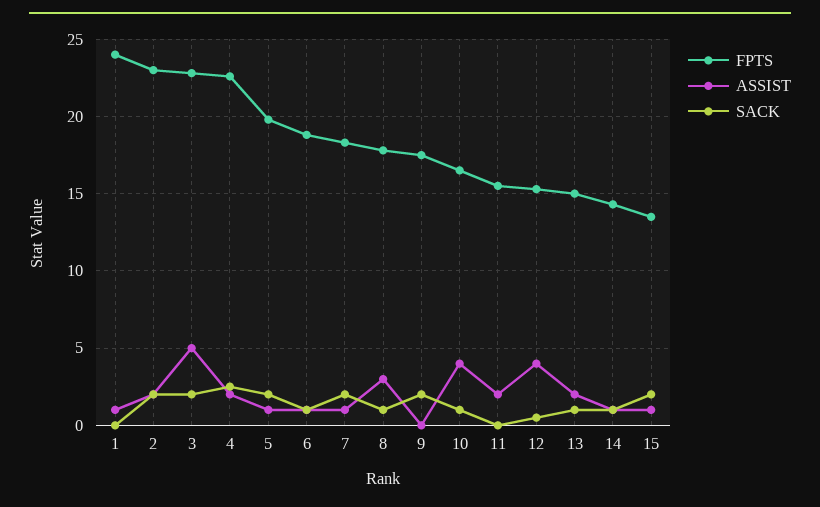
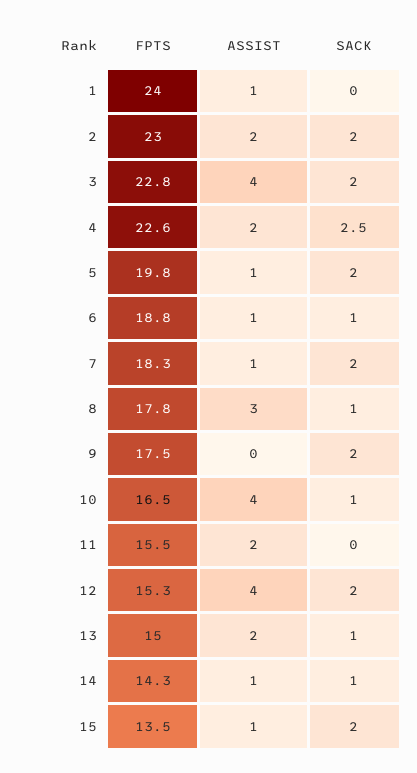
  {
    "FPTS": {
      "1": 24,
      "2": 23,
      "3": 22.8,
      "4": 22.6,
      "5": 19.8,
      "6": 18.8,
      "7": 18.3,
      "8": 17.8,
      "9": 17.5,
      "10": 16.5,
      "11": 15.5,
      "12": 15.3,
      "13": 15,
      "14": 14.3,
      "15": 13.5
    },
    "ASSIST": {
      "1": 1,
      "2": 2,
-     "3": 5,
+     "3": 4,
      "4": 2,
      "5": 1,
      "6": 1,
      "7": 1,
      "8": 3,
      "9": 0,
      "10": 4,
      "11": 2,
      "12": 4,
      "13": 2,
      "14": 1,
      "15": 1
    },
    "SACK": {
      "1": 0,
      "2": 2,
      "3": 2,
      "4": 2.5,
      "5": 2,
      "6": 1,
      "7": 2,
      "8": 1,
      "9": 2,
      "10": 1,
      "11": 0,
-     "12": 0.5,
+     "12": 2,
      "13": 1,
      "14": 1,
      "15": 2
    }
  }

